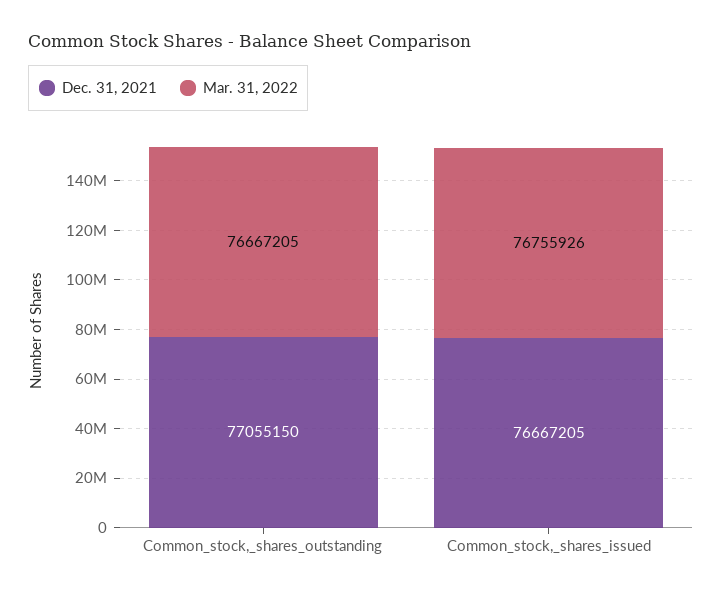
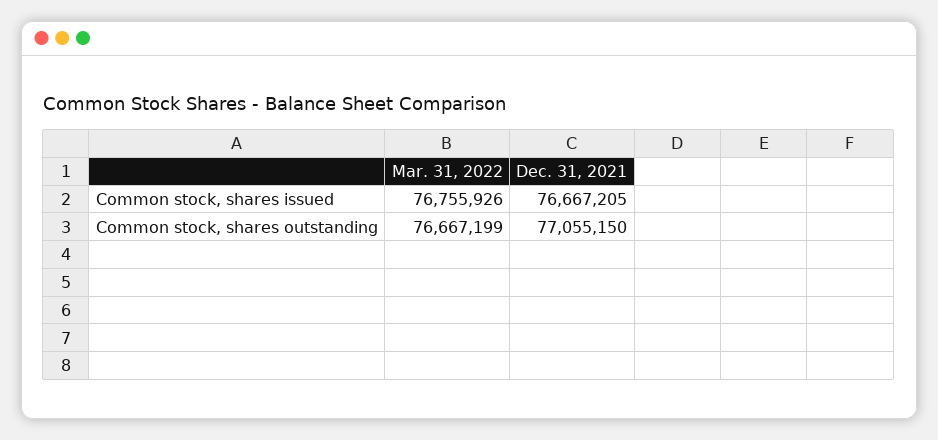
  {
    "Dec. 31, 2021": {
      "Common_stock,_shares_outstanding": 77055150,
      "Common_stock,_shares_issued": 76667205
    },
    "Mar. 31, 2022": {
-     "Common_stock,_shares_outstanding": 76667205,
+     "Common_stock,_shares_outstanding": 76667199,
      "Common_stock,_shares_issued": 76755926
    }
  }

